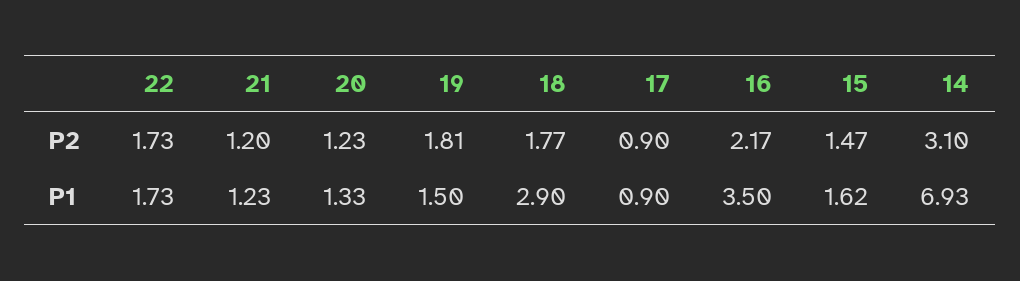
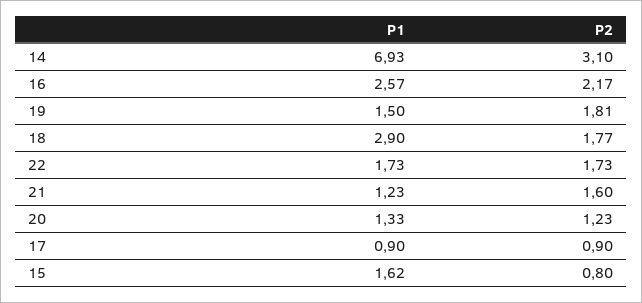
  {
    "22": {
      "P2": 1.73,
      "P1": 1.73
    },
    "21": {
-     "P2": 1.2,
+     "P2": 1.6,
      "P1": 1.23
    },
    "20": {
      "P2": 1.23,
      "P1": 1.33
    },
    "19": {
      "P2": 1.81,
      "P1": 1.5
    },
    "18": {
      "P2": 1.77,
      "P1": 2.9
    },
    "17": {
      "P2": 0.9,
      "P1": 0.9
    },
    "16": {
      "P2": 2.17,
-     "P1": 3.5
+     "P1": 2.57
    },
    "15": {
-     "P2": 1.47,
+     "P2": 0.8,
      "P1": 1.62
    },
    "14": {
      "P2": 3.1,
      "P1": 6.93
    }
  }

